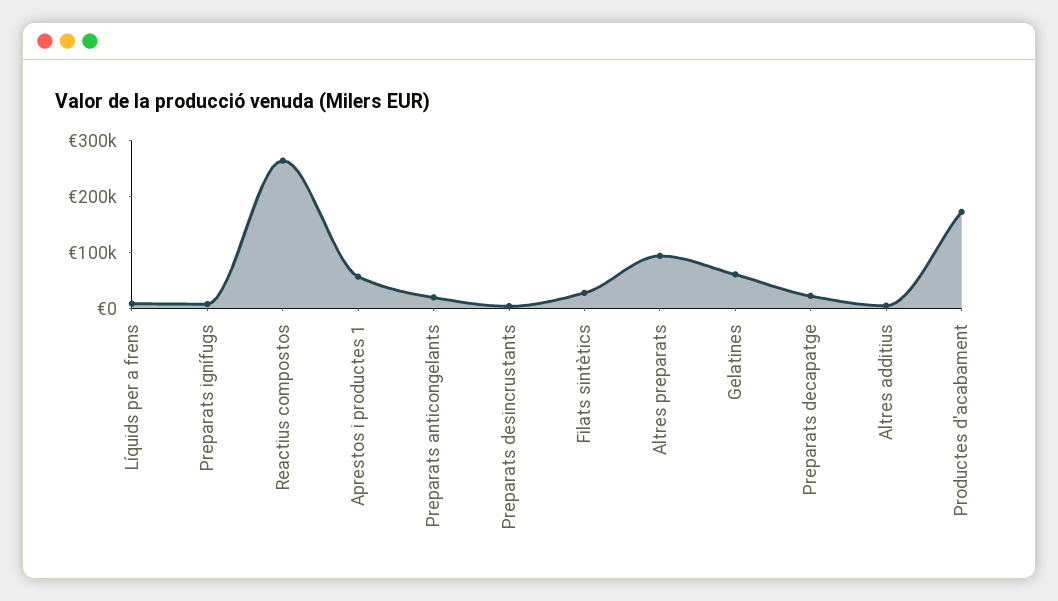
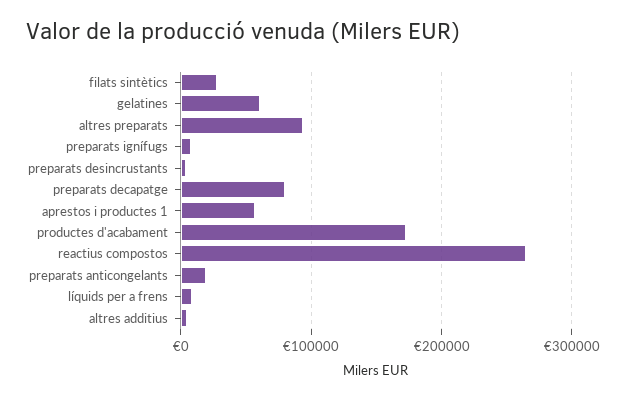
  {
    "Líquids per a frens": 10000,
    "Preparats ignífugs": 10000,
    "Reactius compostos": 260000,
    "Aprestos i productes 1": 60000,
    "Preparats anticongelants": 20000,
    "Preparats desincrustants": 0,
    "Filats sintètics": 30000,
    "Altres preparats": 90000,
    "Gelatines": 60000,
-   "Preparats decapatge": 20000,
+   "Preparats decapatge": 80000,
    "Altres additius": 0,
    "Productes d'acabament": 170000
  }

